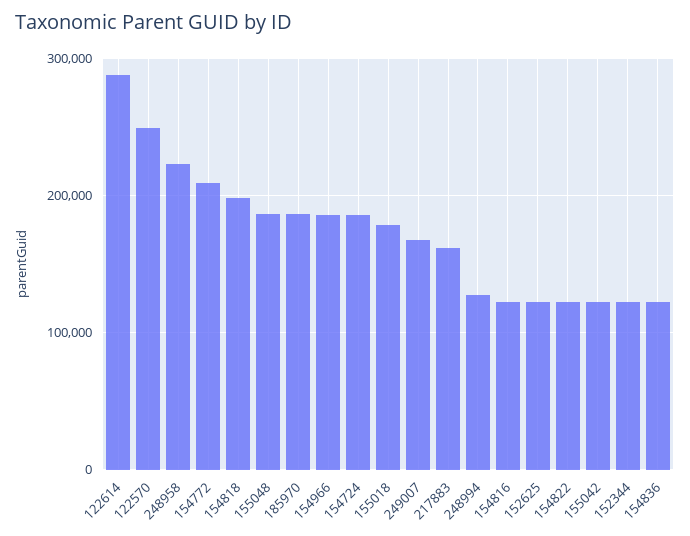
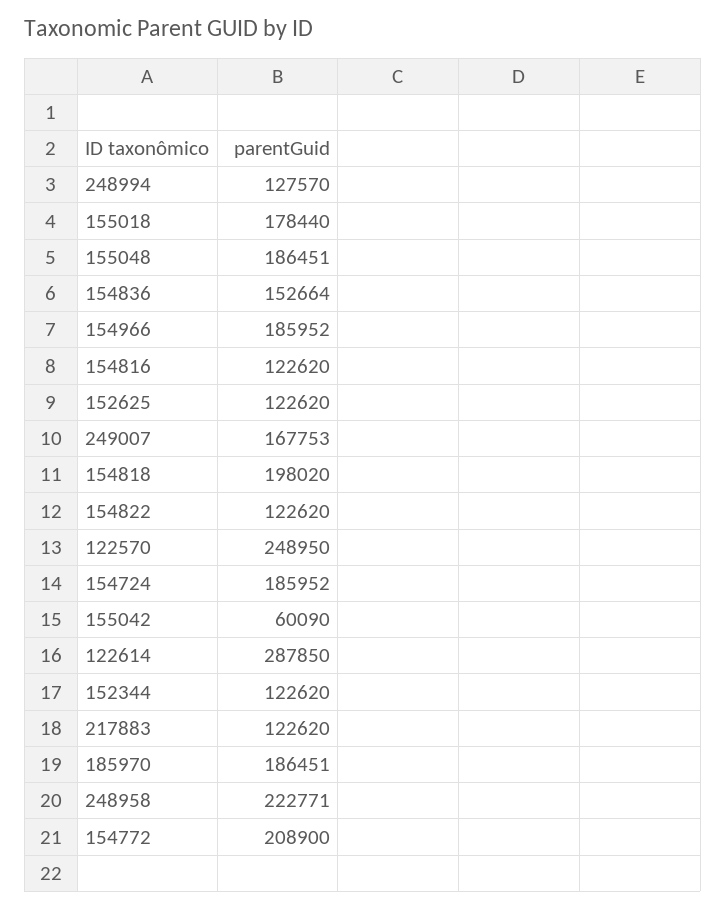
  {
    "122614": 287850,
    "122570": 248950,
    "248958": 222771,
    "154772": 208900,
    "154818": 198020,
    "155048": 186451,
    "185970": 186451,
    "154966": 185952,
    "154724": 185952,
    "155018": 178440,
    "249007": 167753,
-   "217883": 160000,
+   "217883": 122620,
    "248994": 127570,
    "154816": 122620,
    "152625": 122620,
    "154822": 122620,
-   "155042": 120000,
+   "155042": 60090,
    "152344": 122620,
-   "154836": 120000
+   "154836": 152664
  }

